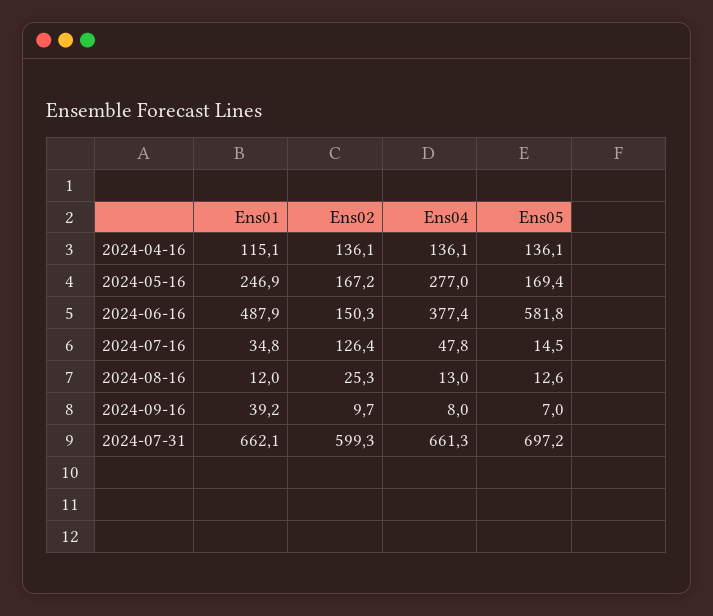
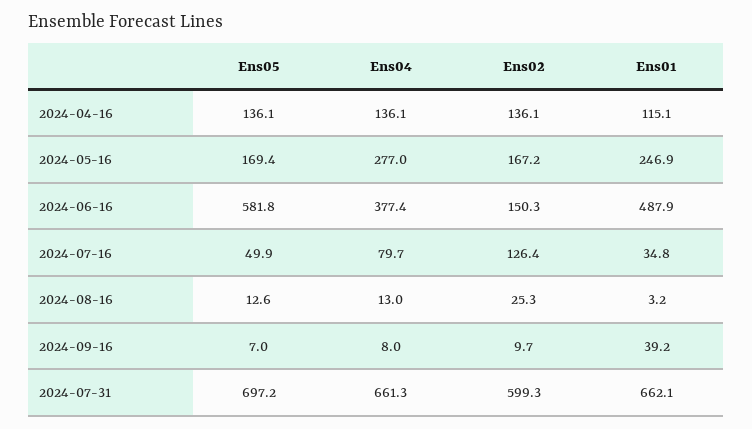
  {
    "Ens01": {
      "2024-04-16": 115.1,
      "2024-05-16": 246.9,
      "2024-06-16": 487.9,
      "2024-07-16": 34.8,
-     "2024-08-16": 12,
+     "2024-08-16": 3.2,
      "2024-09-16": 39.2,
      "2024-07-31": 662.1
    },
    "Ens02": {
      "2024-04-16": 136.1,
      "2024-05-16": 167.2,
      "2024-06-16": 150.3,
      "2024-07-16": 126.4,
      "2024-08-16": 25.3,
      "2024-09-16": 9.7,
      "2024-07-31": 599.3
    },
    "Ens04": {
      "2024-04-16": 136.1,
      "2024-05-16": 277,
      "2024-06-16": 377.4,
-     "2024-07-16": 47.8,
+     "2024-07-16": 79.7,
      "2024-08-16": 13,
      "2024-09-16": 8,
      "2024-07-31": 661.3
    },
    "Ens05": {
      "2024-04-16": 136.1,
      "2024-05-16": 169.4,
      "2024-06-16": 581.8,
-     "2024-07-16": 14.5,
+     "2024-07-16": 49.9,
      "2024-08-16": 12.6,
      "2024-09-16": 7,
      "2024-07-31": 697.2
    }
  }

